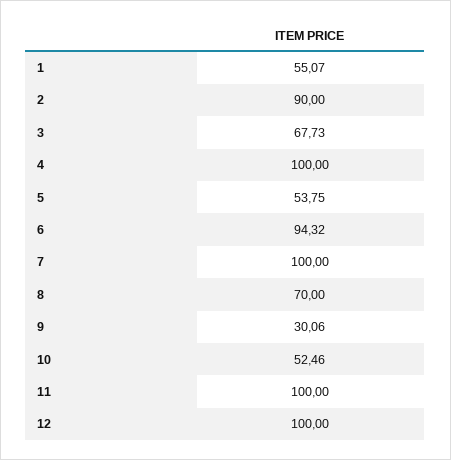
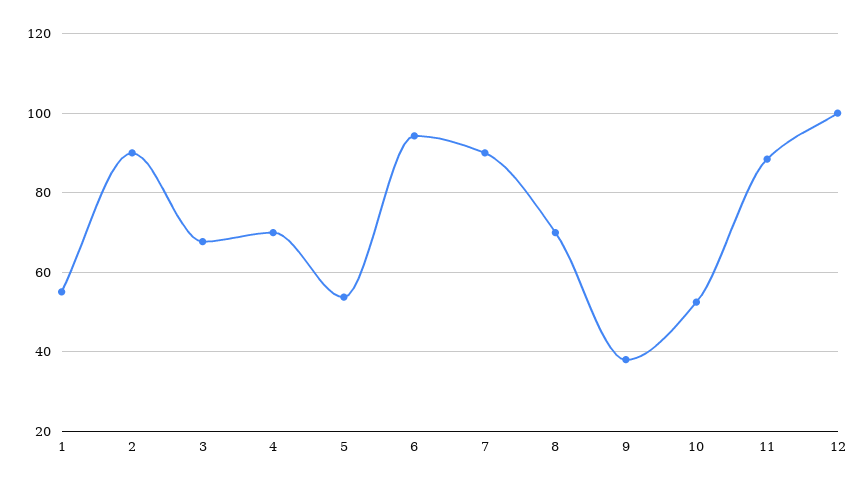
  {
    "1": 55.07,
    "2": 90,
    "3": 67.73,
-   "4": 100,
+   "4": 70,
    "5": 53.75,
    "6": 94.32,
-   "7": 100,
+   "7": 90,
    "8": 70,
-   "9": 30.06,
+   "9": 38,
    "10": 52.46,
-   "11": 100,
+   "11": 88,
    "12": 100
  }

